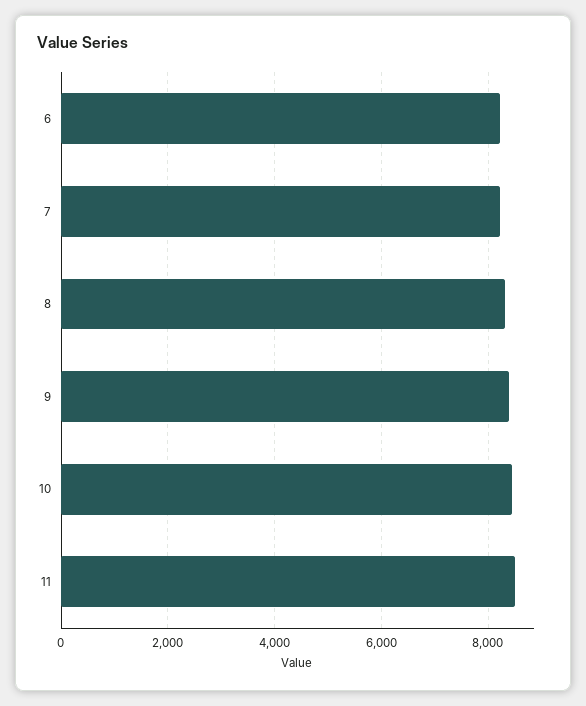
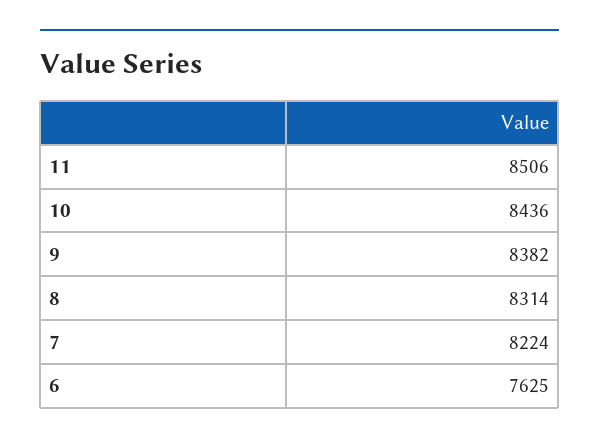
  {
-   "6": 8200,
+   "6": 7625,
    "7": 8224,
    "8": 8314,
    "9": 8382,
    "10": 8436,
    "11": 8506
  }

